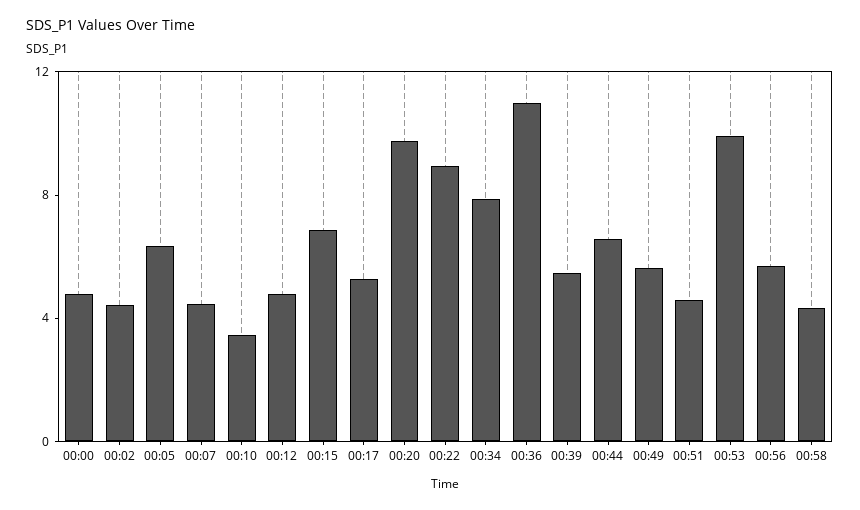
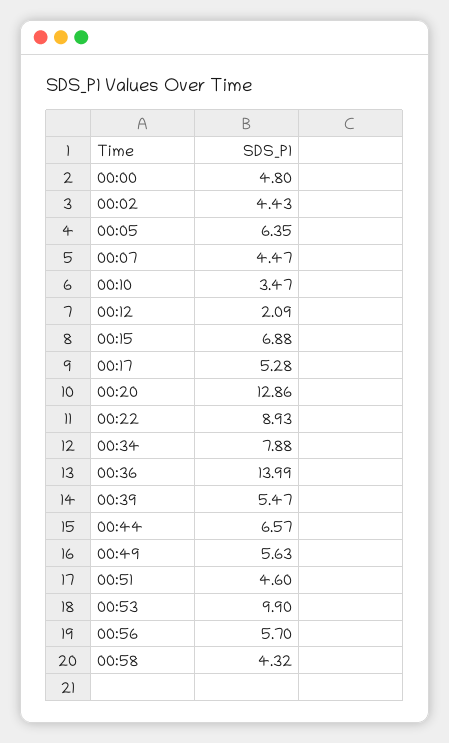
  {
    "00:00": 4.8,
    "00:02": 4.43,
    "00:05": 6.35,
    "00:07": 4.47,
    "00:10": 3.47,
-   "00:12": 5,
+   "00:12": 2.09,
    "00:15": 6.88,
    "00:17": 5.28,
-   "00:20": 10,
+   "00:20": 12.86,
    "00:22": 8.93,
    "00:34": 7.88,
-   "00:36": 11,
+   "00:36": 13.99,
    "00:39": 5.47,
    "00:44": 6.57,
    "00:49": 5.63,
    "00:51": 4.6,
    "00:53": 9.9,
    "00:56": 5.7,
    "00:58": 4.32
  }

